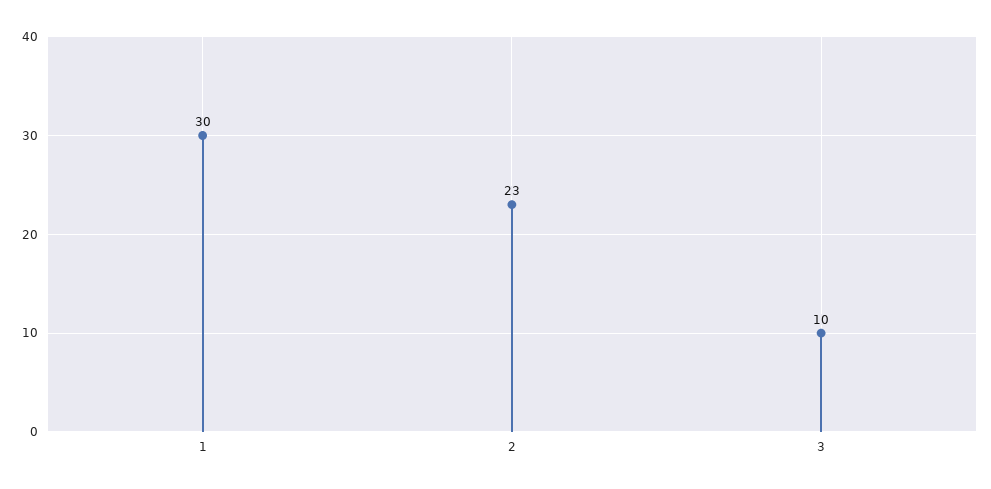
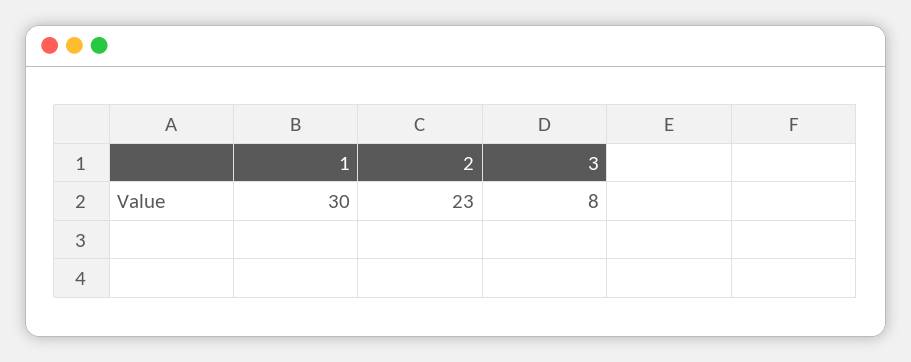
  {
    "1": 30,
    "2": 23,
-   "3": 10
+   "3": 8
  }

